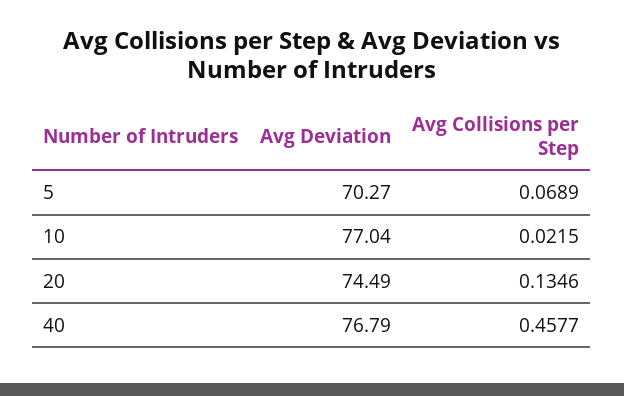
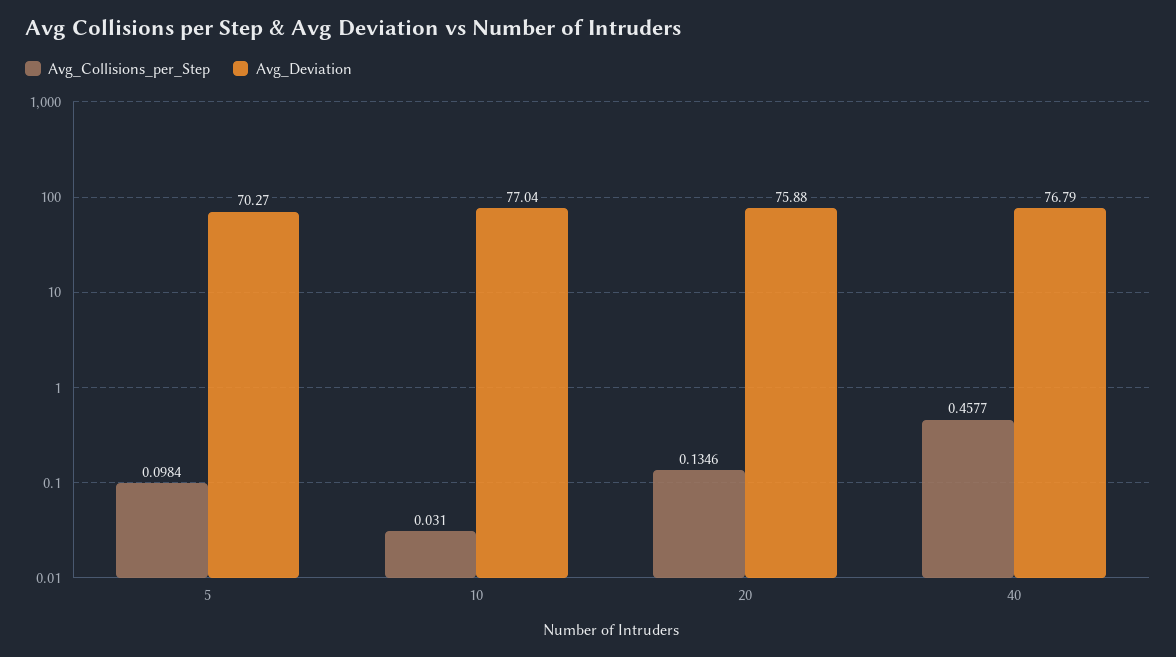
  {
    "Avg Deviation": {
      "5": 70.27,
      "10": 77.04,
-     "20": 74.49,
+     "20": 75.88,
      "40": 76.79
    },
    "Avg Collisions per Step": {
-     "5": 0.0689,
+     "5": 0.0984,
-     "10": 0.0215,
+     "10": 0.031,
      "20": 0.1346,
      "40": 0.4577
    }
  }

